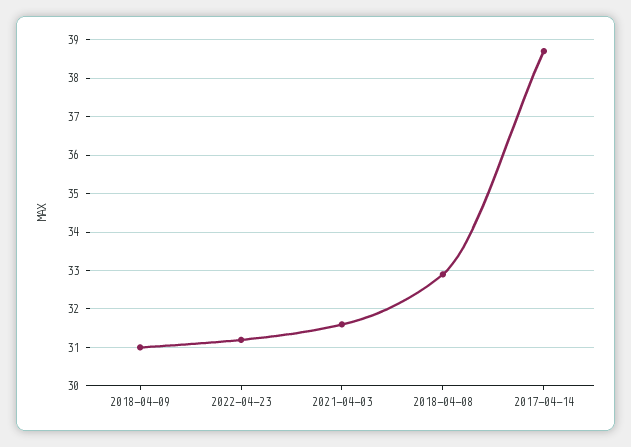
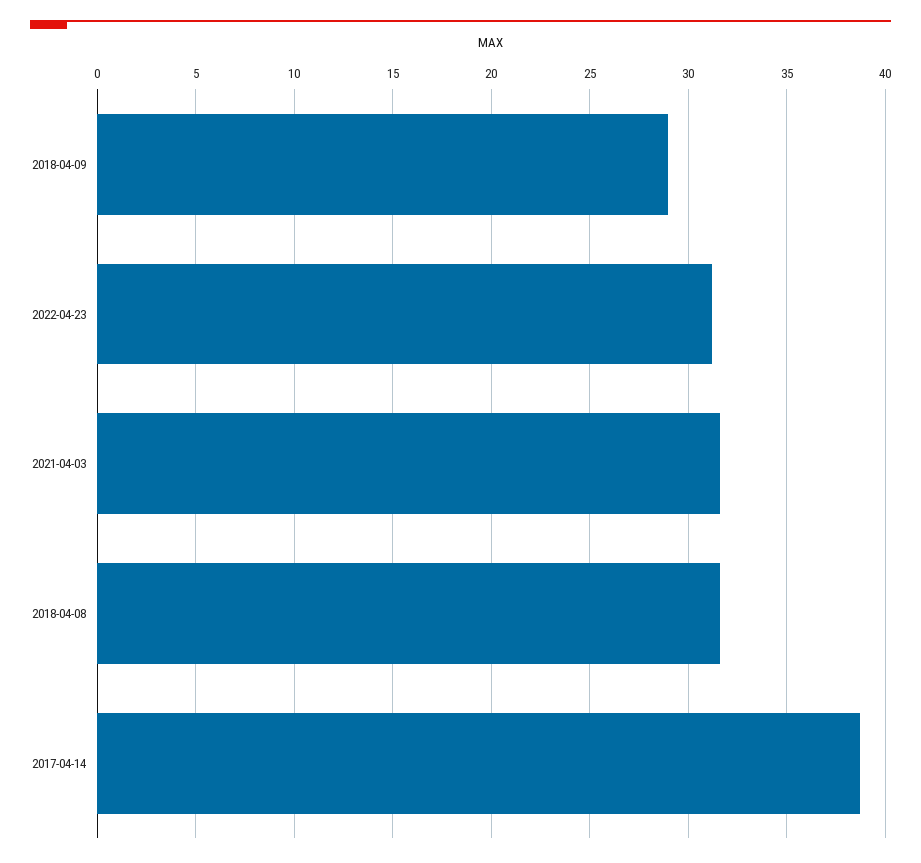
  {
-   "2018-04-09": 31,
+   "2018-04-09": 29,
    "2022-04-23": 31,
    "2021-04-03": 31.5,
-   "2018-04-08": 33,
+   "2018-04-08": 31.5,
    "2017-04-14": 38.5
  }

